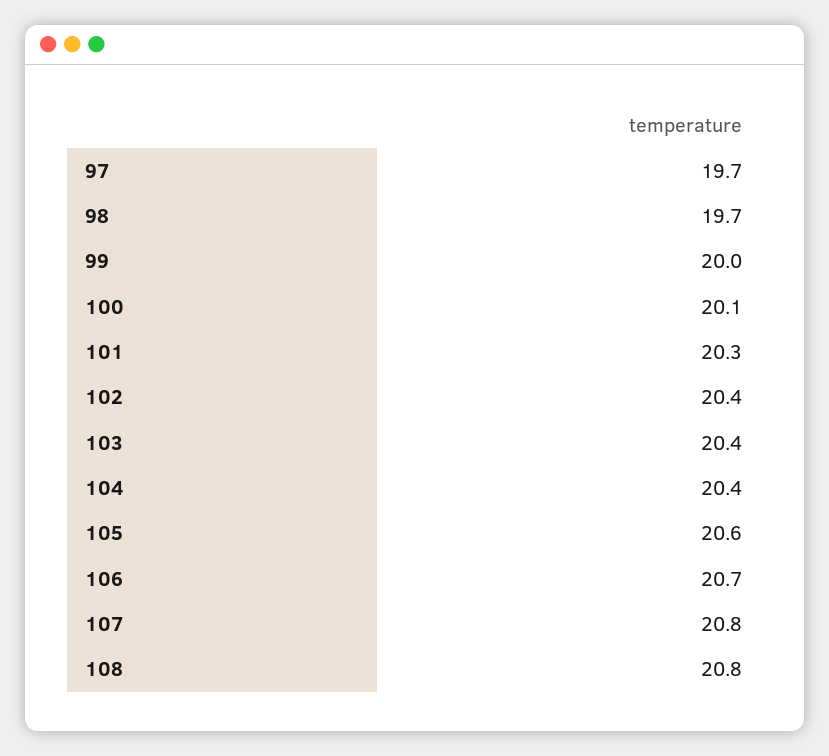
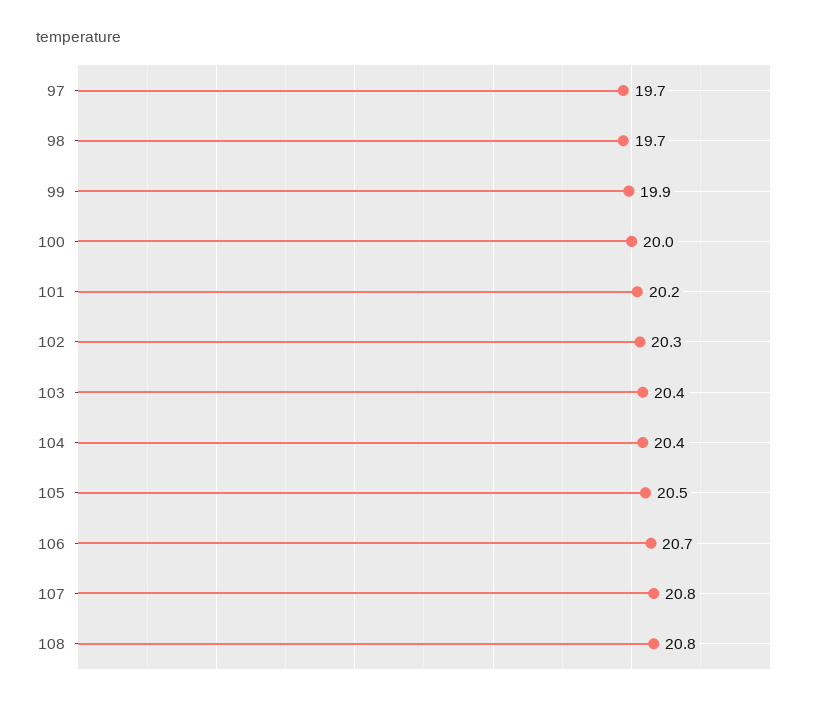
  {
    "97": 19.7,
    "98": 19.7,
-   "99": 20,
+   "99": 19.9,
-   "100": 20.1,
+   "100": 20,
-   "101": 20.3,
+   "101": 20.2,
-   "102": 20.4,
+   "102": 20.3,
    "103": 20.4,
    "104": 20.4,
-   "105": 20.6,
+   "105": 20.5,
    "106": 20.7,
    "107": 20.8,
    "108": 20.8
  }

